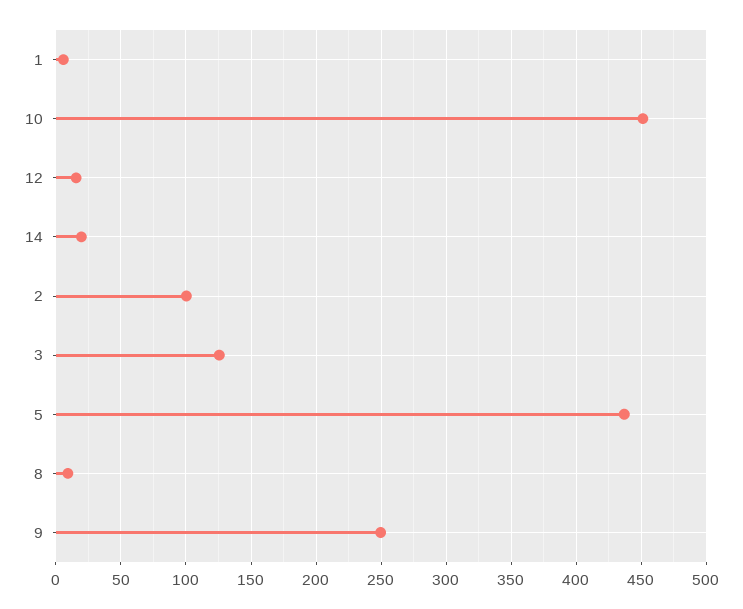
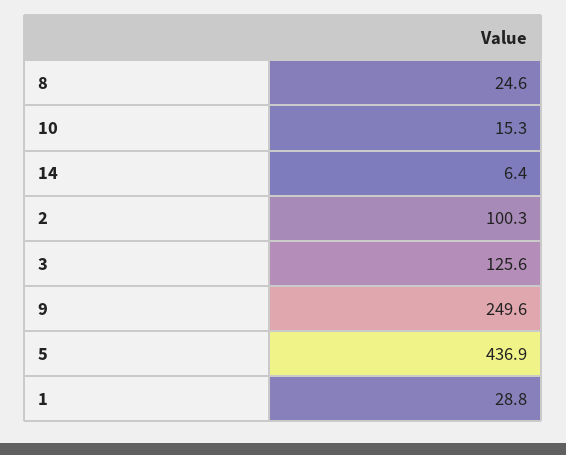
  {
-   "1": 5,
+   "1": 28.8,
-   "10": 450,
+   "10": 15.3,
-   "12": 15,
-   "14": 20,
+   "14": 6.4,
    "2": 100.3,
    "3": 125.6,
    "5": 436.9,
-   "8": 10,
+   "8": 24.6,
    "9": 249.6
  }

